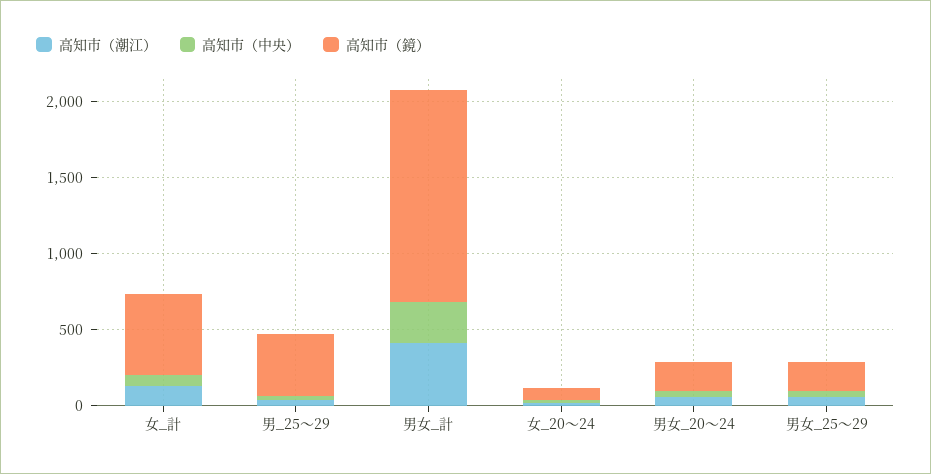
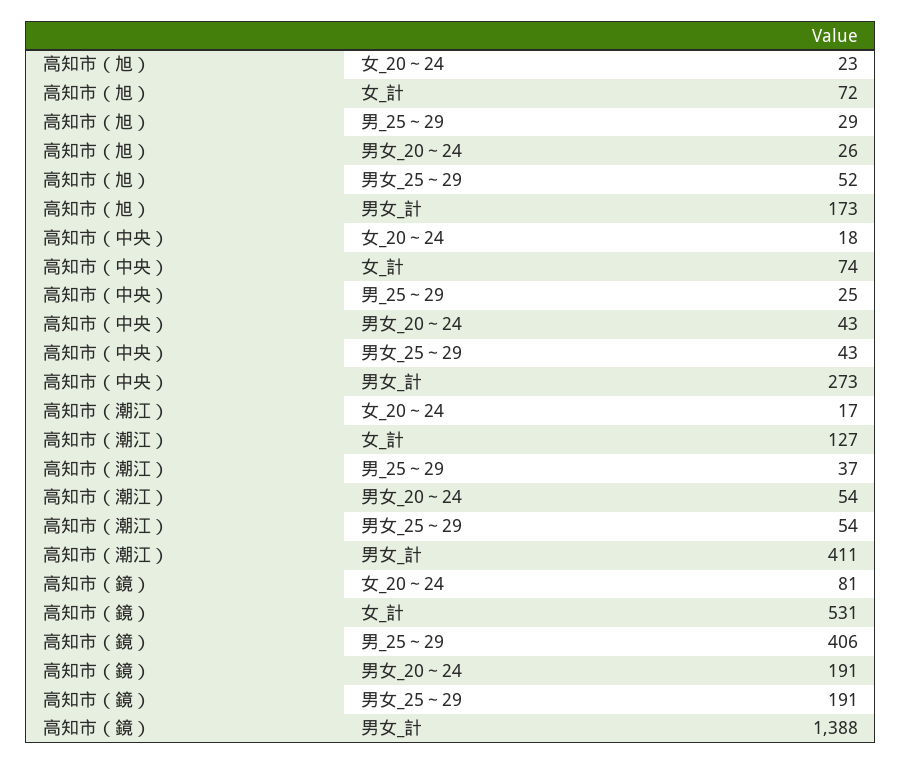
  {
    "高知市（潮江）": {
      "女_計": 127,
      "男_25～29": 37,
      "男女_計": 411,
      "女_20～24": 17,
      "男女_20～24": 54,
      "男女_25～29": 54
    },
    "高知市（中央）": {
      "女_計": 74,
      "男_25～29": 25,
      "男女_計": 273,
      "女_20～24": 18,
      "男女_20～24": 43,
      "男女_25～29": 43
    },
    "高知市（鏡）": {
      "女_計": 531,
      "男_25～29": 406,
      "男女_計": 1388,
      "女_20～24": 81,
      "男女_20～24": 191,
      "男女_25～29": 191
-   }
+   },
+   "高知市（旭）": {
+     "女_20～24": 23,
+     "女_計": 72,
+     "男_25～29": 29,
+     "男女_20～24": 26,
+     "男女_25～29": 52,
+     "男女_計": 173
+   }
  }

